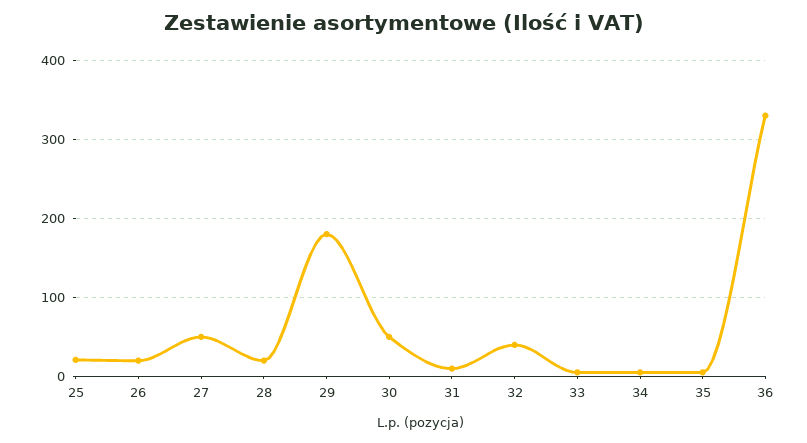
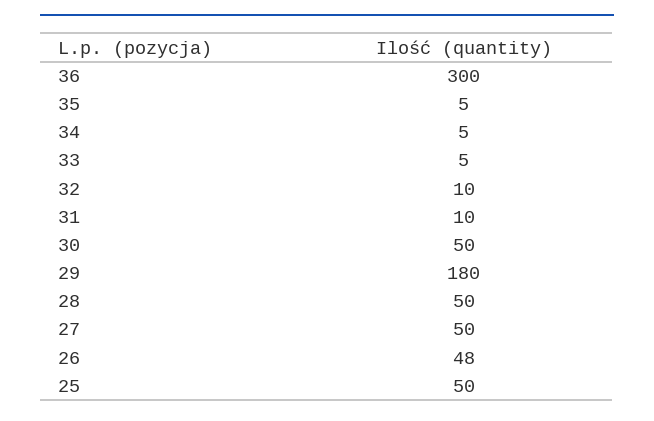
  {
-   "25": 20,
+   "25": 50,
-   "26": 20,
+   "26": 48,
    "27": 50,
-   "28": 20,
+   "28": 50,
    "29": 180,
    "30": 50,
    "31": 10,
-   "32": 40,
+   "32": 10,
    "33": 5,
    "34": 5,
    "35": 5,
-   "36": 330
+   "36": 300
  }

